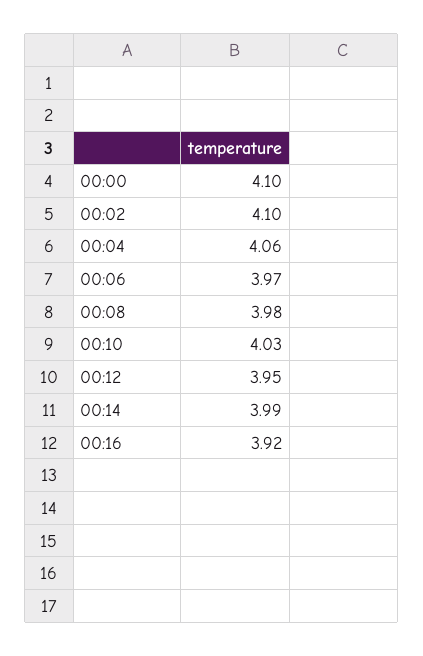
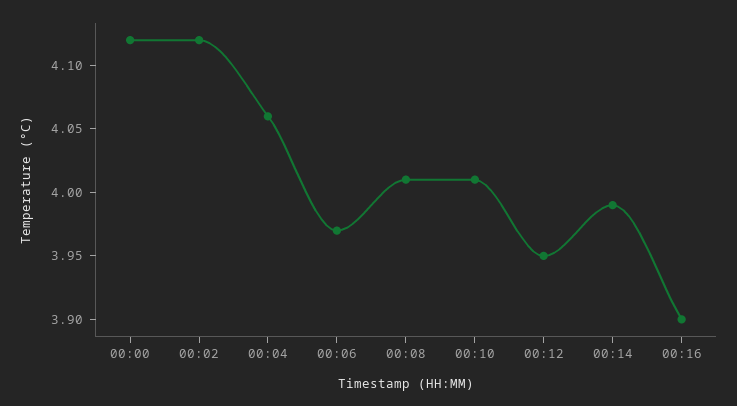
  {
-   "00:00": 4.1,
+   "00:00": 4.12,
-   "00:02": 4.1,
+   "00:02": 4.12,
    "00:04": 4.06,
    "00:06": 3.97,
-   "00:08": 3.98,
+   "00:08": 4.01,
-   "00:10": 4.03,
+   "00:10": 4.01,
    "00:12": 3.95,
    "00:14": 3.99,
-   "00:16": 3.92
+   "00:16": 3.9
  }

